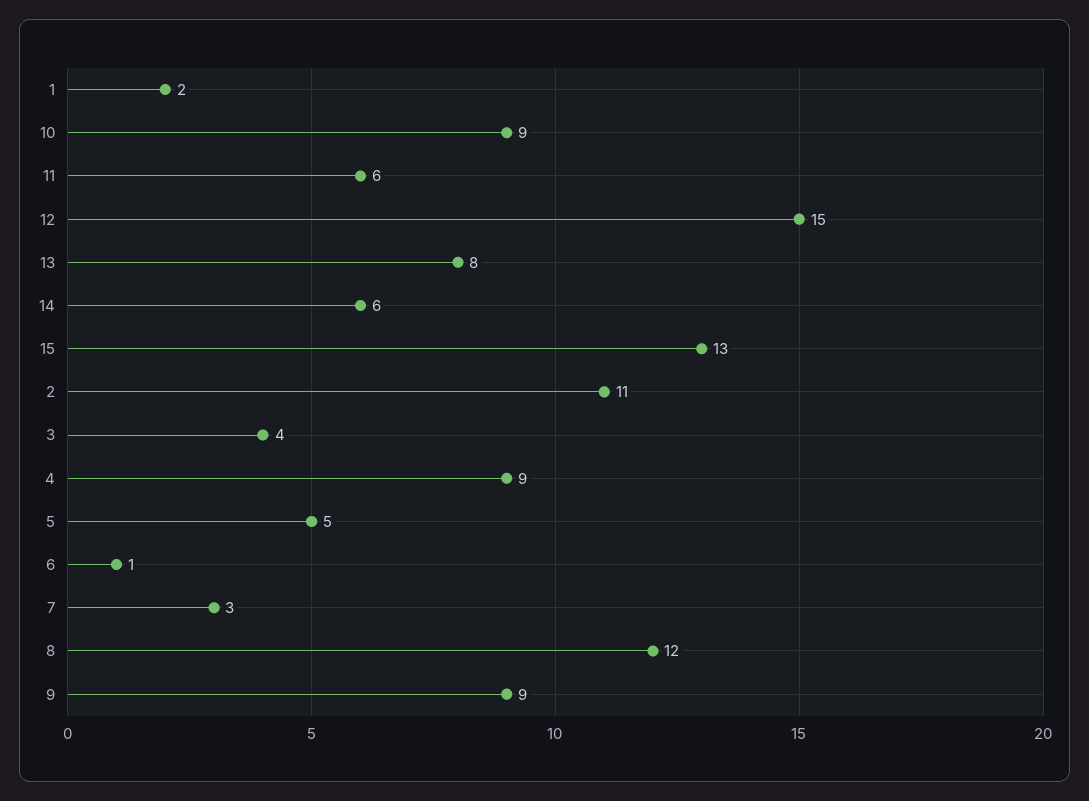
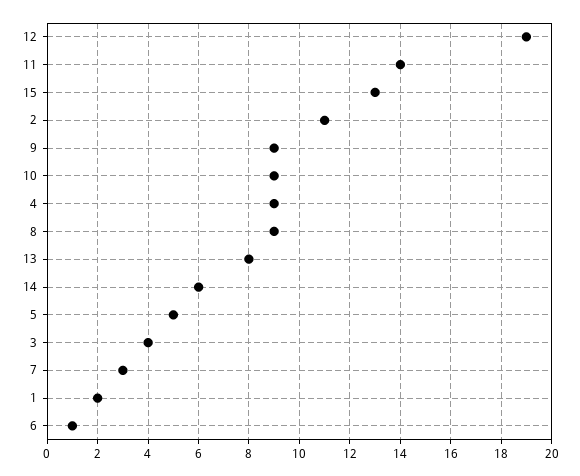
  {
    "1": 2,
    "10": 9,
-   "11": 6,
+   "11": 14,
-   "12": 15,
+   "12": 19,
    "13": 8,
    "14": 6,
    "15": 13,
    "2": 11,
    "3": 4,
    "4": 9,
    "5": 5,
    "6": 1,
    "7": 3,
-   "8": 12,
+   "8": 9,
    "9": 9
  }

